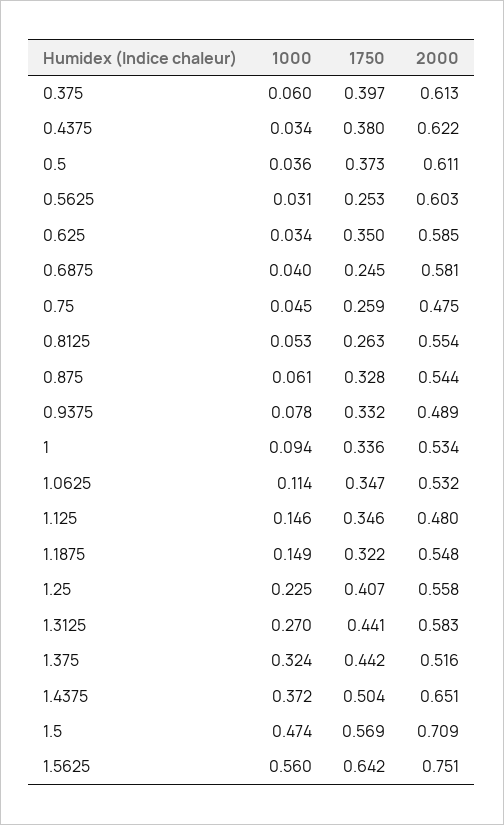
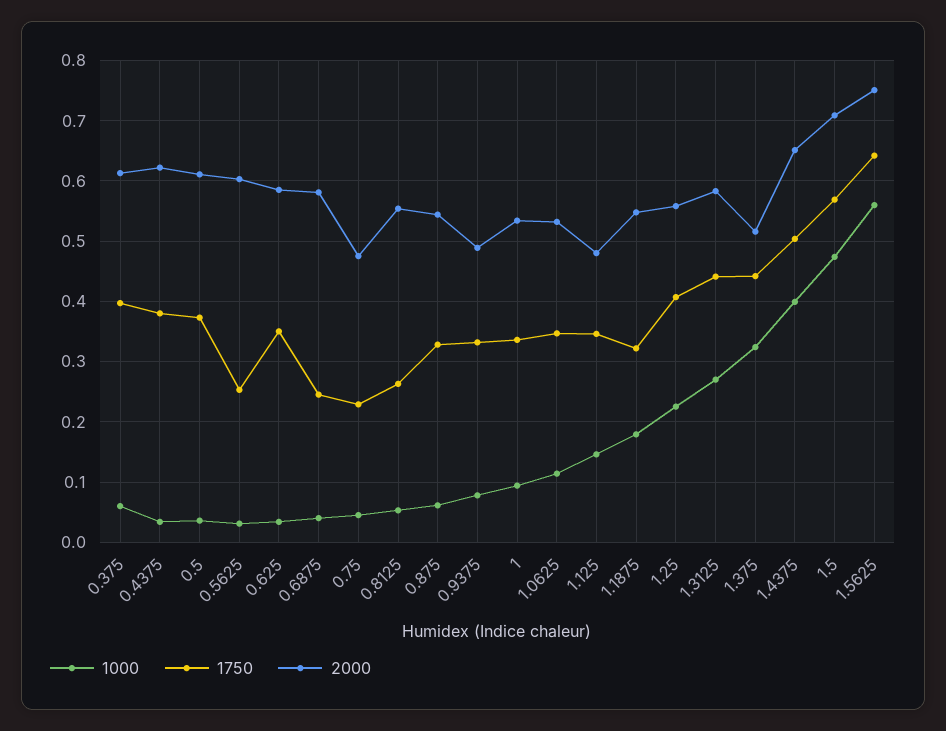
  {
    "1000": {
      "0.375": 0.06,
      "0.4375": 0.034,
      "0.5": 0.036,
      "0.5625": 0.031,
      "0.625": 0.034,
      "0.6875": 0.04,
      "0.75": 0.045,
      "0.8125": 0.053,
      "0.875": 0.061,
      "0.9375": 0.078,
      "1": 0.094,
      "1.0625": 0.114,
      "1.125": 0.146,
-     "1.1875": 0.149,
+     "1.1875": 0.18,
      "1.25": 0.225,
      "1.3125": 0.27,
      "1.375": 0.324,
-     "1.4375": 0.372,
+     "1.4375": 0.4,
      "1.5": 0.474,
      "1.5625": 0.56
    },
    "1750": {
      "0.375": 0.397,
      "0.4375": 0.38,
      "0.5": 0.373,
      "0.5625": 0.253,
      "0.625": 0.35,
      "0.6875": 0.245,
-     "0.75": 0.259,
+     "0.75": 0.23,
      "0.8125": 0.263,
      "0.875": 0.328,
      "0.9375": 0.332,
      "1": 0.336,
      "1.0625": 0.347,
      "1.125": 0.346,
      "1.1875": 0.322,
      "1.25": 0.407,
      "1.3125": 0.441,
      "1.375": 0.442,
      "1.4375": 0.504,
      "1.5": 0.569,
      "1.5625": 0.642
    },
    "2000": {
      "0.375": 0.613,
      "0.4375": 0.622,
      "0.5": 0.611,
      "0.5625": 0.603,
      "0.625": 0.585,
      "0.6875": 0.581,
      "0.75": 0.475,
      "0.8125": 0.554,
      "0.875": 0.544,
      "0.9375": 0.489,
      "1": 0.534,
      "1.0625": 0.532,
      "1.125": 0.48,
      "1.1875": 0.548,
      "1.25": 0.558,
      "1.3125": 0.583,
      "1.375": 0.516,
      "1.4375": 0.651,
      "1.5": 0.709,
      "1.5625": 0.751
    }
  }

